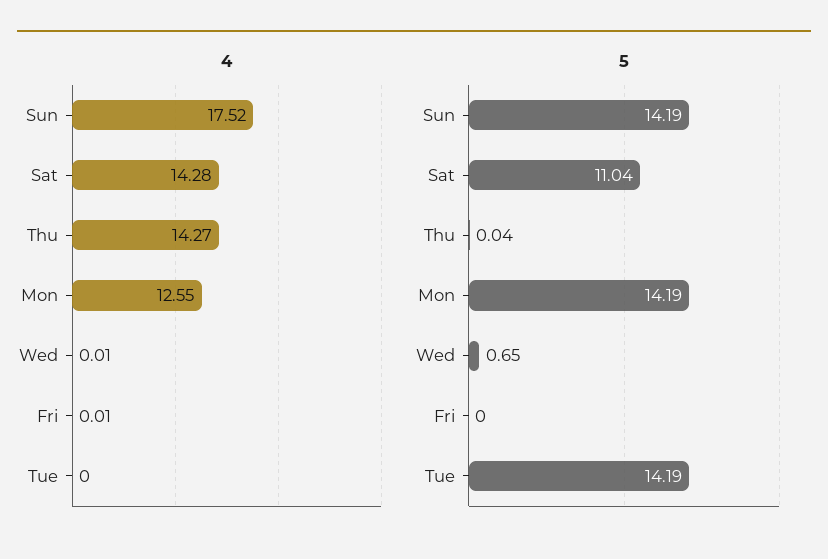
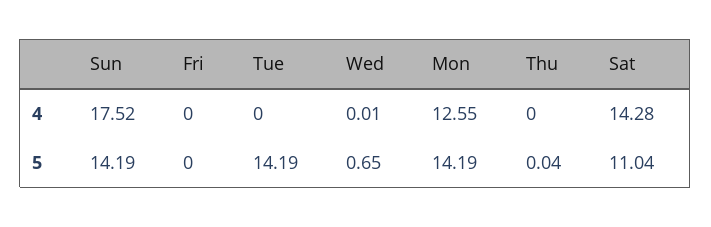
  {
    "4": {
      "Sun": 17.52,
      "Sat": 14.28,
-     "Thu": 14.27,
+     "Thu": 0,
      "Mon": 12.55,
      "Wed": 0.01,
-     "Fri": 0.01,
+     "Fri": 0,
      "Tue": 0
    },
    "5": {
      "Sun": 14.19,
      "Sat": 11.04,
      "Thu": 0.04,
      "Mon": 14.19,
      "Wed": 0.65,
      "Fri": 0,
      "Tue": 14.19
    }
  }

